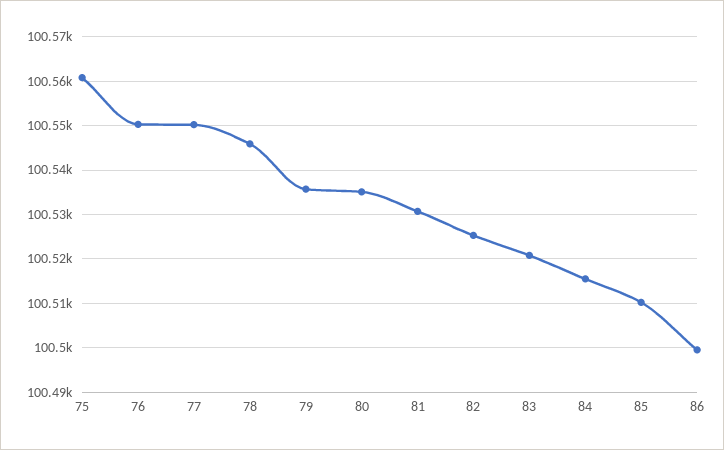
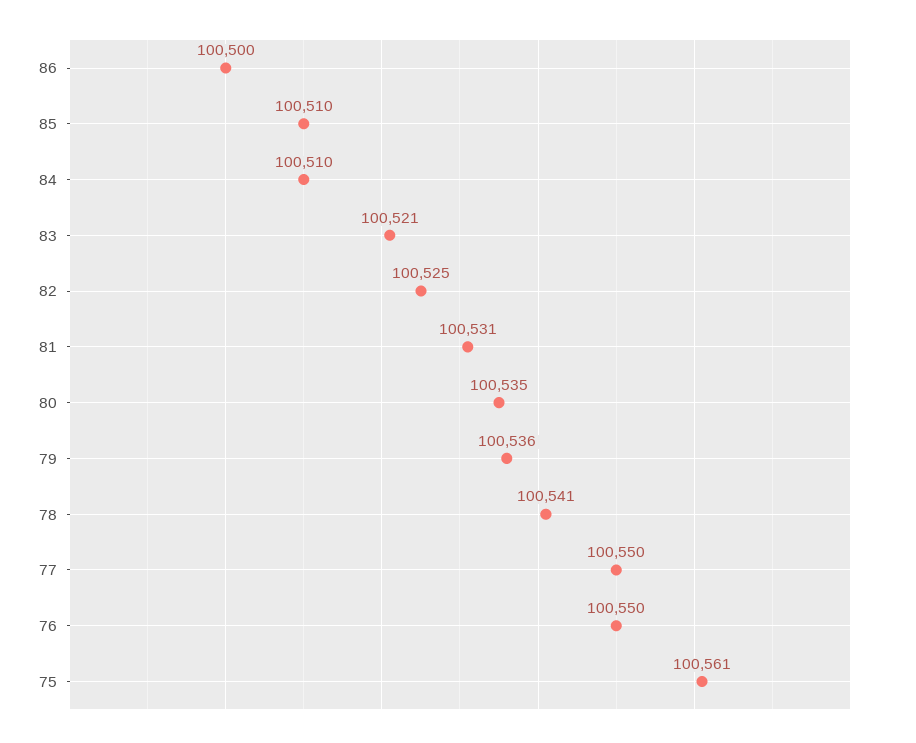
  {
    "75": 100561,
    "76": 100550,
    "77": 100550,
-   "78": 100546,
+   "78": 100541,
    "79": 100536,
    "80": 100535,
    "81": 100531,
    "82": 100525,
    "83": 100521,
-   "84": 100516,
+   "84": 100510,
    "85": 100510,
    "86": 100500
  }

